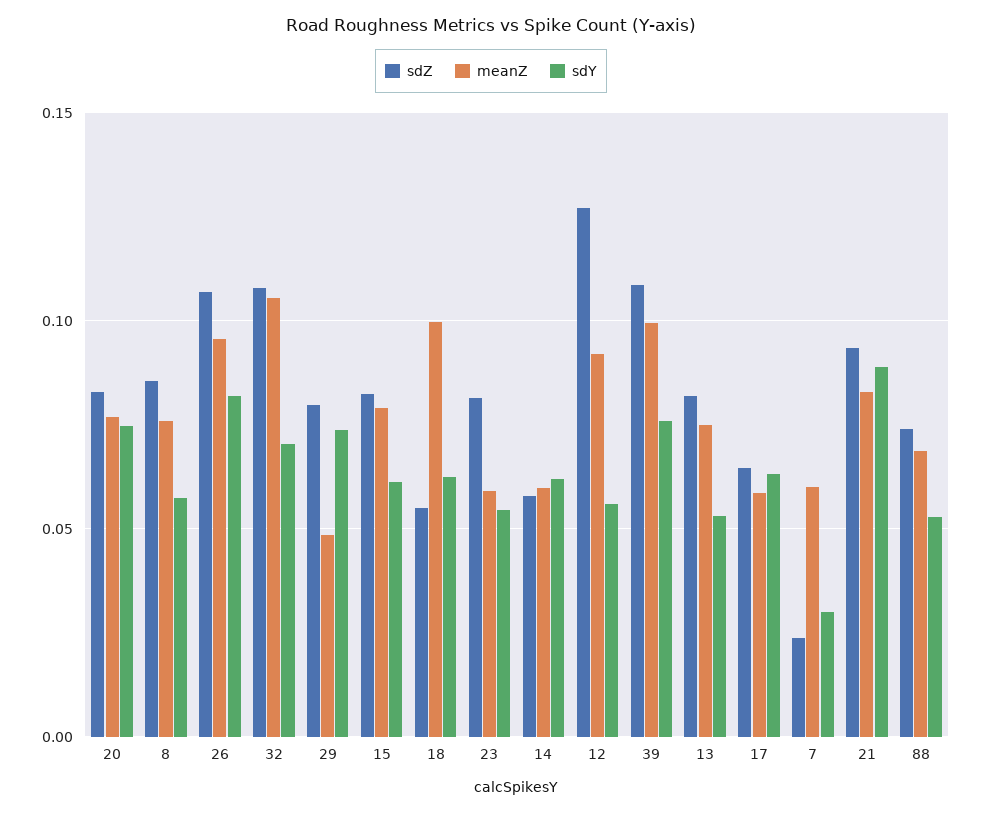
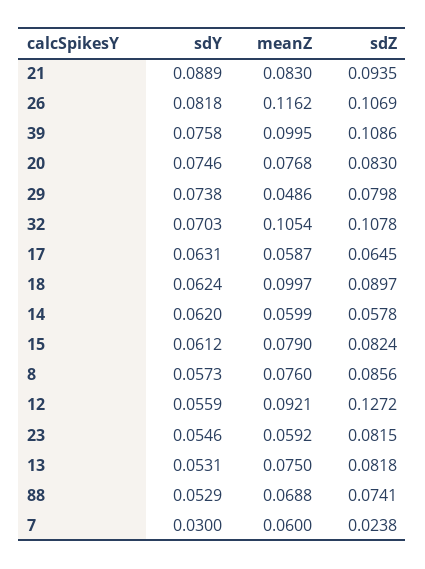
  {
    "sdZ": {
      "20": 0.083,
      "8": 0.0856,
      "26": 0.1069,
      "32": 0.1078,
      "29": 0.0798,
      "15": 0.0824,
-     "18": 0.055,
+     "18": 0.0897,
      "23": 0.0815,
      "14": 0.0578,
      "12": 0.1272,
      "39": 0.1086,
      "13": 0.0818,
      "17": 0.0645,
      "7": 0.0238,
      "21": 0.0935,
      "88": 0.0741
    },
    "meanZ": {
      "20": 0.0768,
      "8": 0.076,
-     "26": 0.095,
+     "26": 0.1162,
      "32": 0.1054,
      "29": 0.0486,
      "15": 0.079,
      "18": 0.0997,
      "23": 0.0592,
      "14": 0.0599,
      "12": 0.0921,
      "39": 0.0995,
      "13": 0.075,
      "17": 0.0587,
      "7": 0.06,
      "21": 0.083,
      "88": 0.0688
    },
    "sdY": {
      "20": 0.0746,
      "8": 0.0573,
      "26": 0.0818,
      "32": 0.0703,
      "29": 0.0738,
      "15": 0.0612,
      "18": 0.0624,
      "23": 0.0546,
      "14": 0.062,
      "12": 0.0559,
      "39": 0.0758,
      "13": 0.0531,
      "17": 0.0631,
      "7": 0.03,
      "21": 0.0889,
      "88": 0.0529
    }
  }

